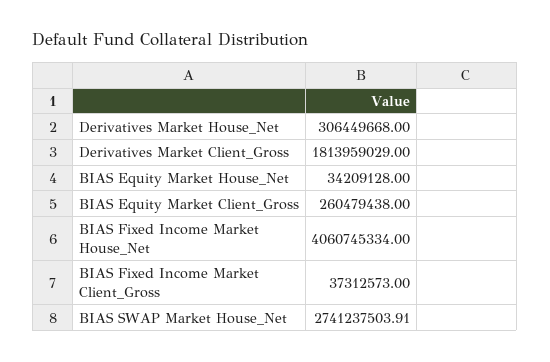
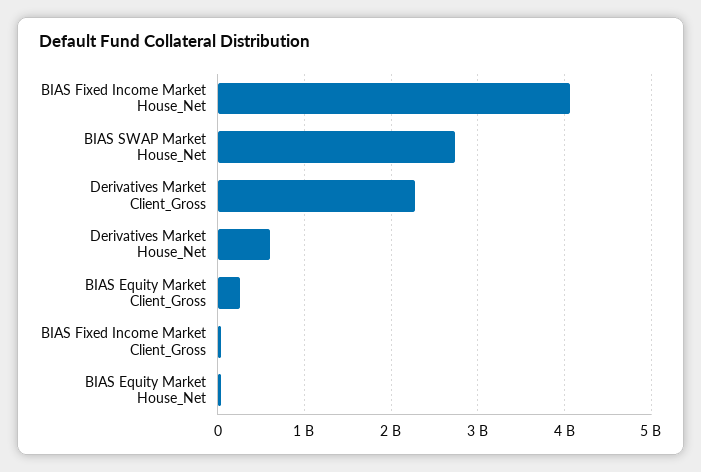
  {
-   "Derivatives Market House_Net": 306449668,
+   "Derivatives Market House_Net": 600000000,
-   "Derivatives Market Client_Gross": 1813959029,
+   "Derivatives Market Client_Gross": 2300000000,
    "BIAS Equity Market House_Net": 34209128,
    "BIAS Equity Market Client_Gross": 260479438,
    "BIAS Fixed Income Market House_Net": 4060745334,
    "BIAS Fixed Income Market Client_Gross": 37312573,
    "BIAS SWAP Market House_Net": 2741237503.91
  }

